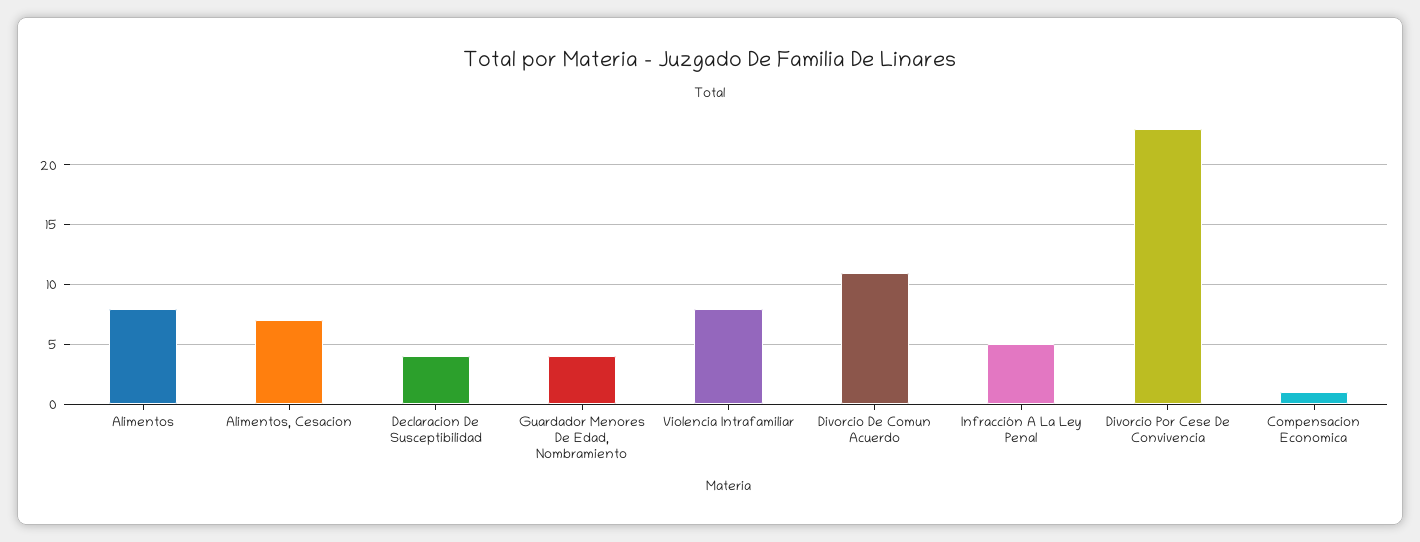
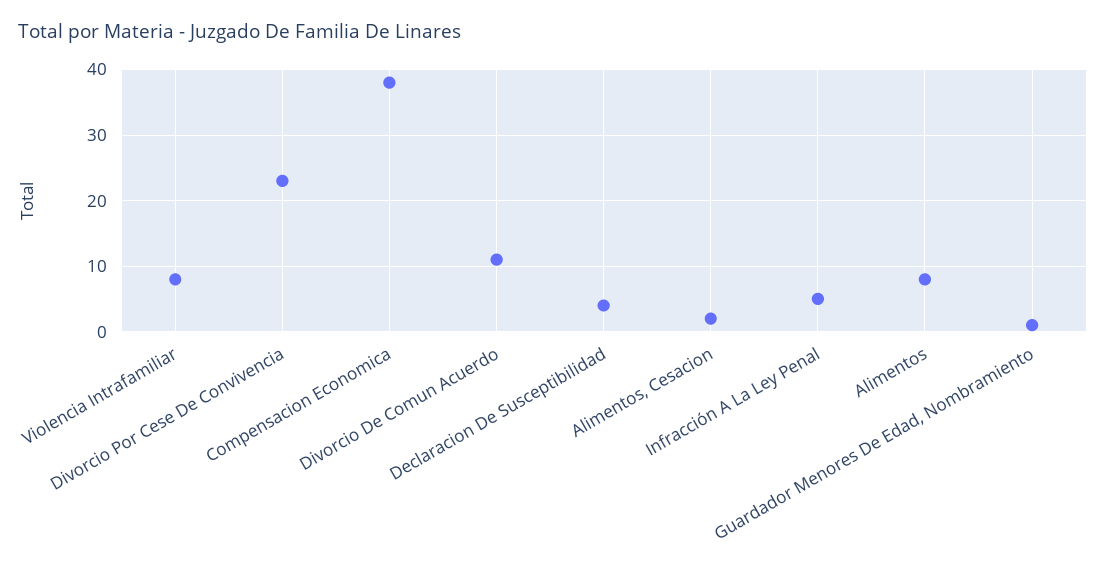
  {
    "Alimentos": 8,
-   "Alimentos, Cesacion": 7,
+   "Alimentos, Cesacion": 2,
    "Declaracion De Susceptibilidad": 4,
-   "Guardador Menores De Edad, Nombramiento": 4,
+   "Guardador Menores De Edad, Nombramiento": 1,
    "Violencia Intrafamiliar": 8,
    "Divorcio De Comun Acuerdo": 11,
    "Infracción A La Ley Penal": 5,
    "Divorcio Por Cese De Convivencia": 23,
-   "Compensacion Economica": 1
+   "Compensacion Economica": 38
  }

